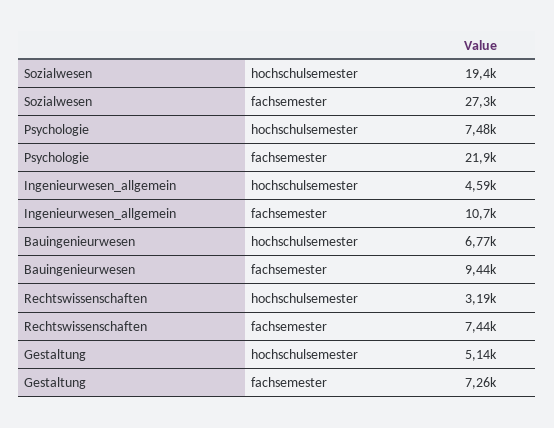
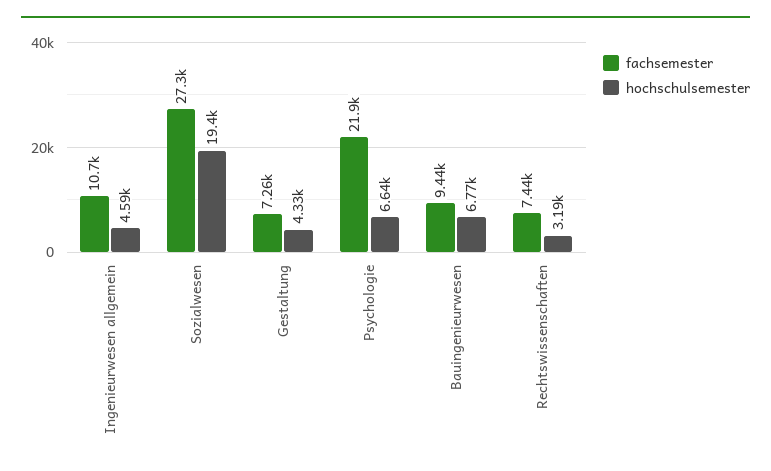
  {
    "hochschulsemester": {
      "Sozialwesen": 19400,
-     "Psychologie": 7480,
+     "Psychologie": 6640,
      "Ingenieurwesen_allgemein": 4590,
      "Bauingenieurwesen": 6770,
      "Rechtswissenschaften": 3190,
-     "Gestaltung": 5140
+     "Gestaltung": 4330
    },
    "fachsemester": {
      "Sozialwesen": 27300,
      "Psychologie": 21900,
      "Ingenieurwesen_allgemein": 10700,
      "Bauingenieurwesen": 9440,
      "Rechtswissenschaften": 7440,
      "Gestaltung": 7260
    }
  }

